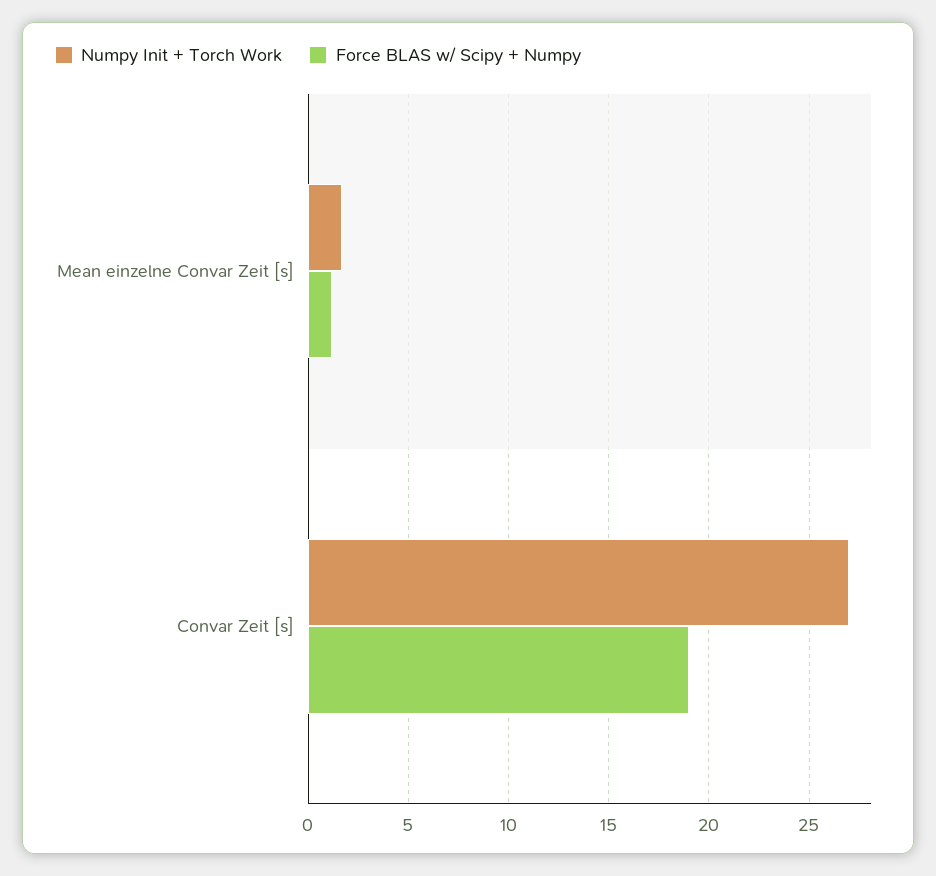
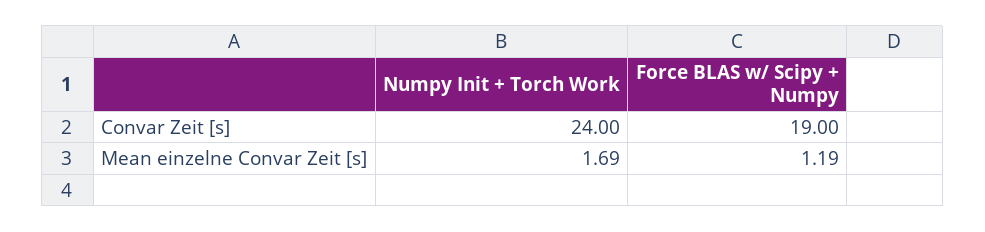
  {
    "Numpy Init + Torch Work": {
      "Mean einzelne Convar Zeit [s]": 1.69,
-     "Convar Zeit [s]": 27
+     "Convar Zeit [s]": 24
    },
    "Force BLAS w/ Scipy + Numpy": {
      "Mean einzelne Convar Zeit [s]": 1.19,
      "Convar Zeit [s]": 19
    }
  }

